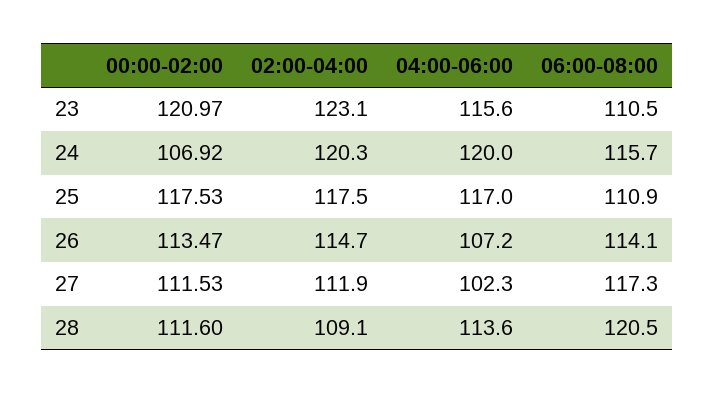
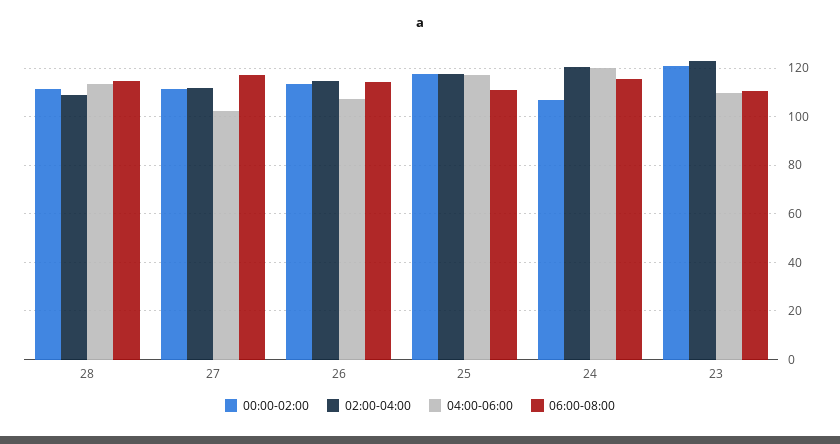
  {
    "00:00-02:00": {
      "23": 120.97,
      "24": 106.92,
      "25": 117.53,
      "26": 113.47,
      "27": 111.53,
      "28": 111.6
    },
    "02:00-04:00": {
      "23": 123.1,
      "24": 120.3,
      "25": 117.5,
      "26": 114.7,
      "27": 111.9,
      "28": 109.1
    },
    "04:00-06:00": {
-     "23": 115.6,
+     "23": 110,
      "24": 120,
      "25": 117,
      "26": 107.2,
      "27": 102.3,
      "28": 113.6
    },
    "06:00-08:00": {
      "23": 110.5,
      "24": 115.7,
      "25": 110.9,
      "26": 114.1,
      "27": 117.3,
-     "28": 120.5
+     "28": 115
    }
  }

